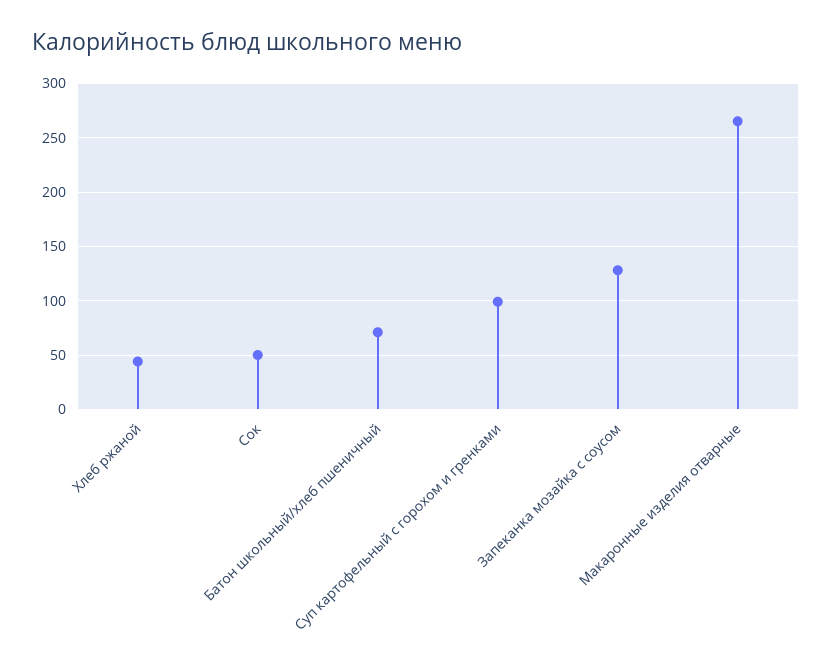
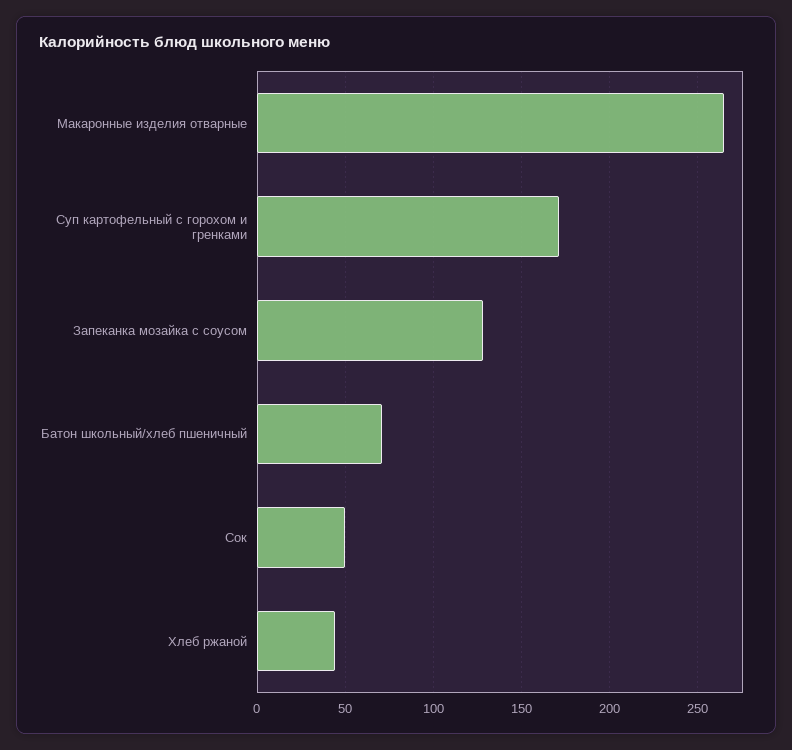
  {
    "Хлеб ржаной": 45,
    "Сок": 50,
    "Батон школьный/хлеб пшеничный": 70,
-   "Суп картофельный с горохом и гренками": 100,
+   "Суп картофельный с горохом и гренками": 170,
    "Запеканка мозайка с соусом": 130,
    "Макаронные изделия отварные": 265
  }

